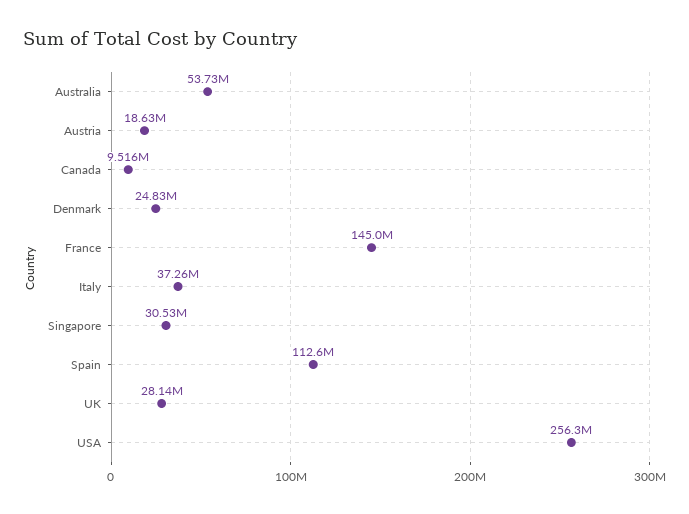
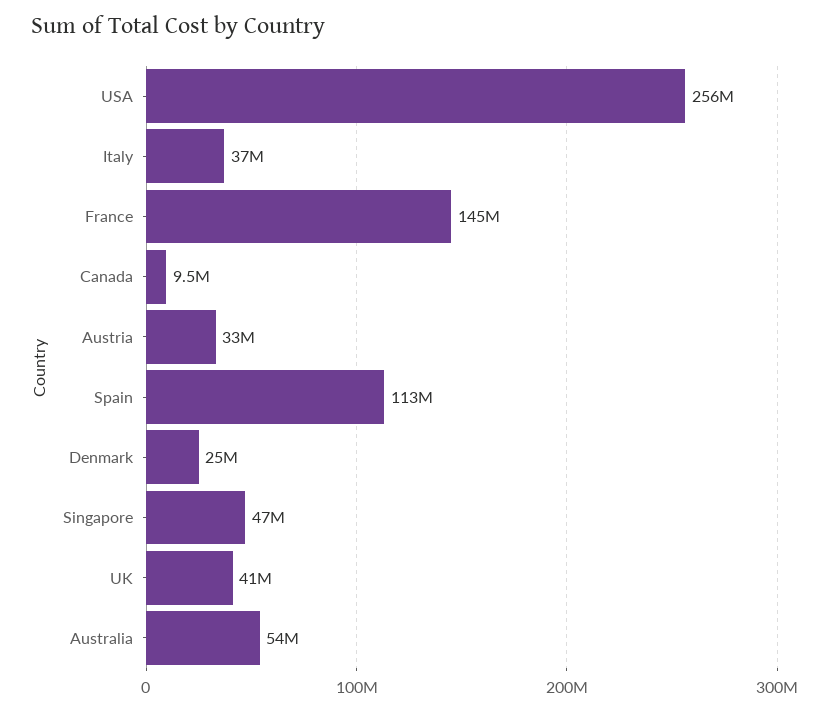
  {
    "Australia": 53730000,
-   "Austria": 18630000,
+   "Austria": 33000000,
    "Canada": 9516000,
    "Denmark": 24830000,
    "France": 145000000,
    "Italy": 37260000,
-   "Singapore": 30530000,
+   "Singapore": 47000000,
    "Spain": 112600000,
-   "UK": 28140000,
+   "UK": 41000000,
    "USA": 256300000
  }

